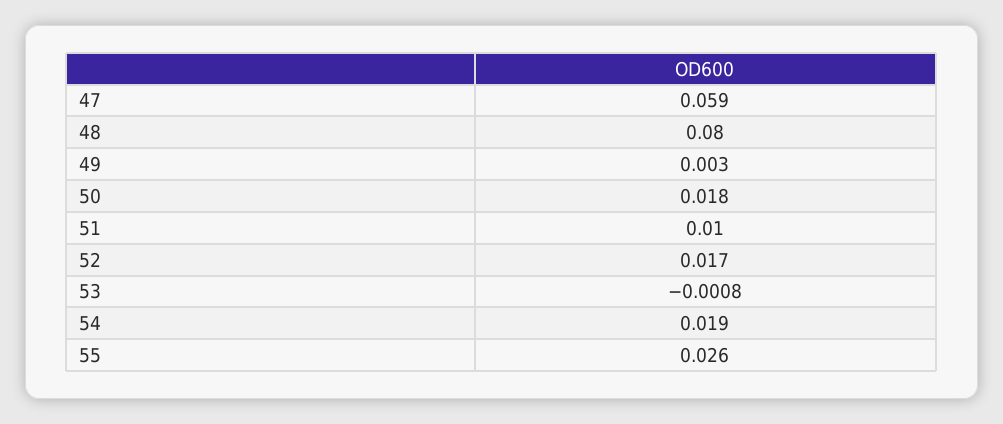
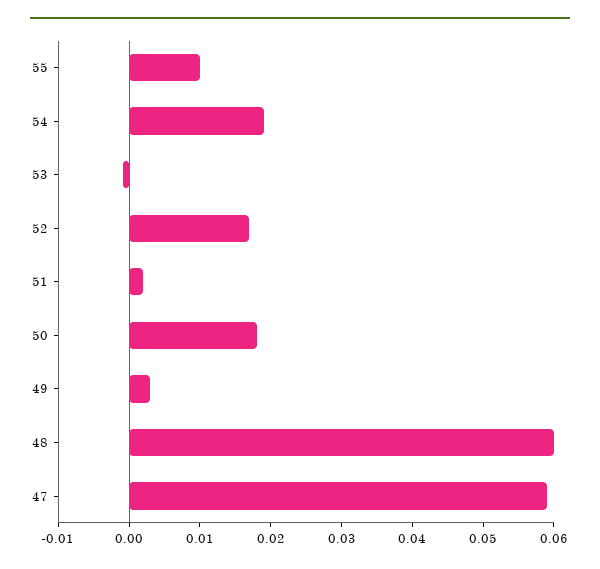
  {
    "47": 0.059,
-   "48": 0.08,
+   "48": 0.06,
    "49": 0.003,
    "50": 0.018,
-   "51": 0.01,
+   "51": 0.002,
    "52": 0.017,
    "53": -0.0008,
    "54": 0.019,
-   "55": 0.026
+   "55": 0.01
  }

